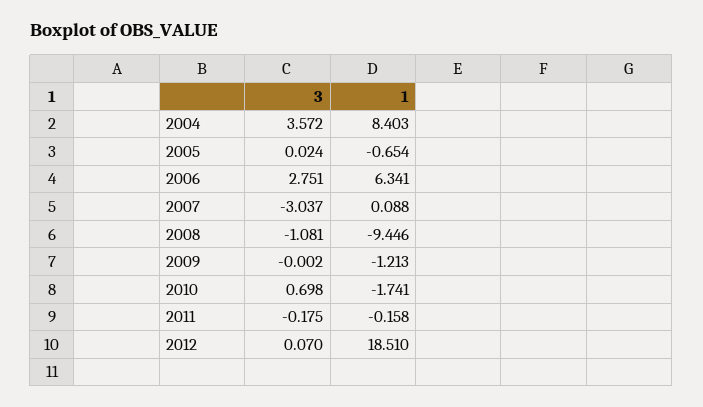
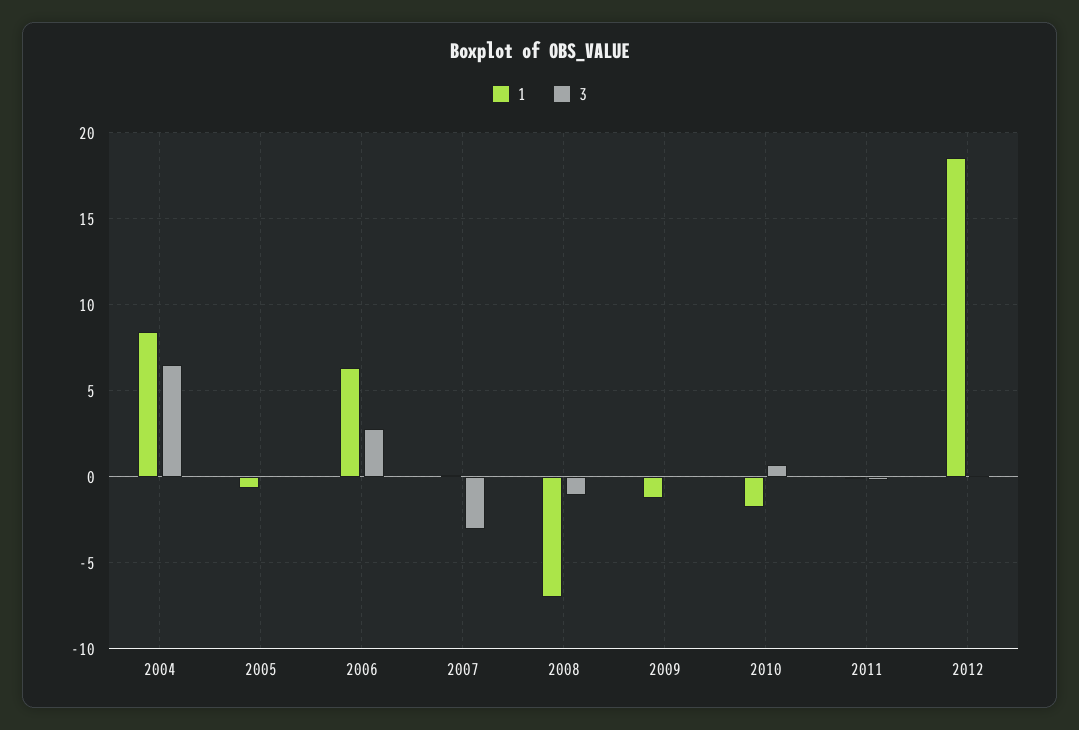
  {
    "3": {
-     "2004": 3.572,
+     "2004": 6.5,
      "2005": 0.024,
      "2006": 2.751,
      "2007": -3.037,
      "2008": -1.081,
      "2009": -0.002,
      "2010": 0.698,
      "2011": -0.175,
      "2012": 0.07
    },
    "1": {
      "2004": 8.403,
      "2005": -0.654,
      "2006": 6.341,
      "2007": 0.088,
-     "2008": -9.446,
+     "2008": -7,
      "2009": -1.213,
      "2010": -1.741,
      "2011": -0.158,
      "2012": 18.51
    }
  }

